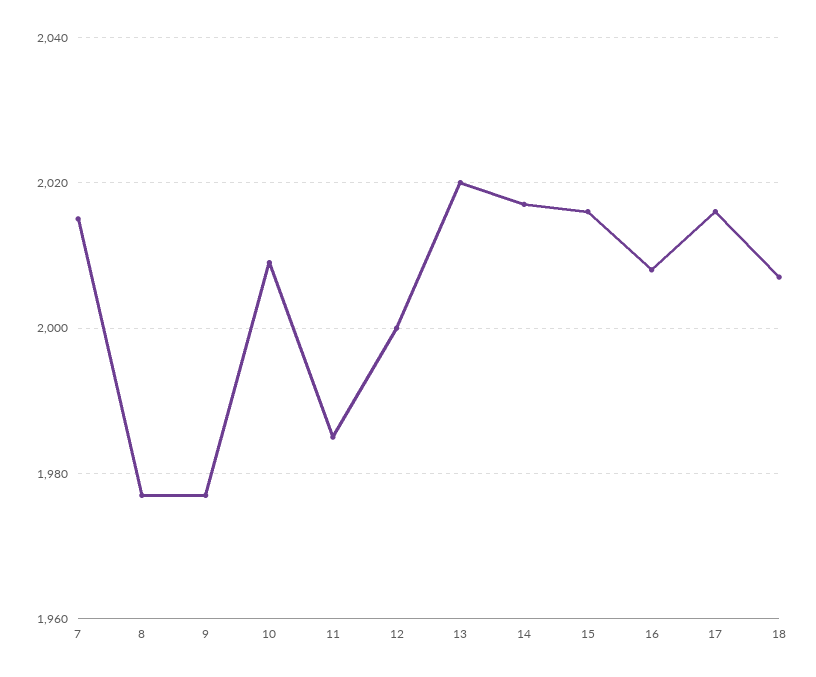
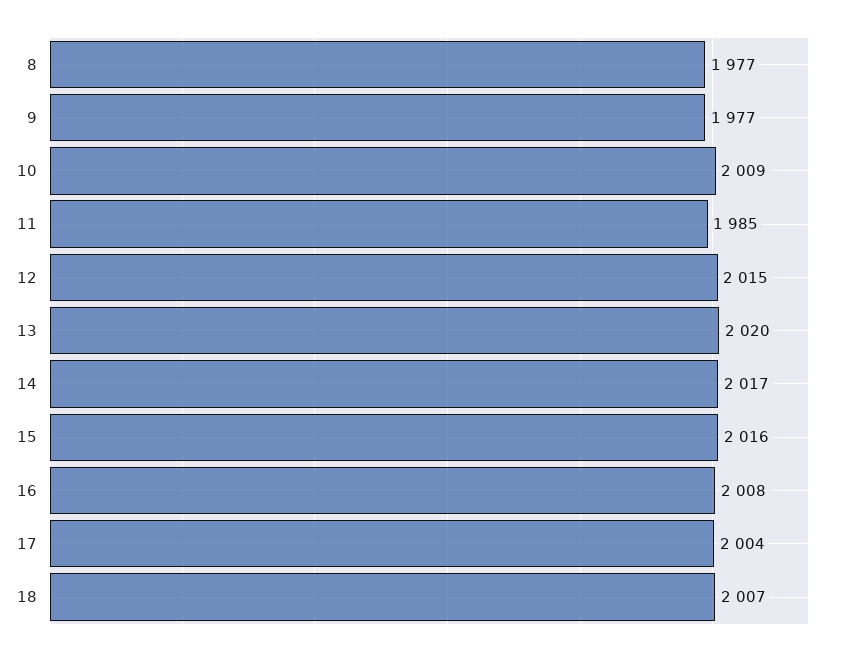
  {
-   "7": 2015,
    "8": 1977,
    "9": 1977,
    "10": 2009,
    "11": 1985,
-   "12": 2000,
+   "12": 2015,
    "13": 2020,
    "14": 2017,
    "15": 2016,
    "16": 2008,
-   "17": 2015,
+   "17": 2004,
    "18": 2007
  }

